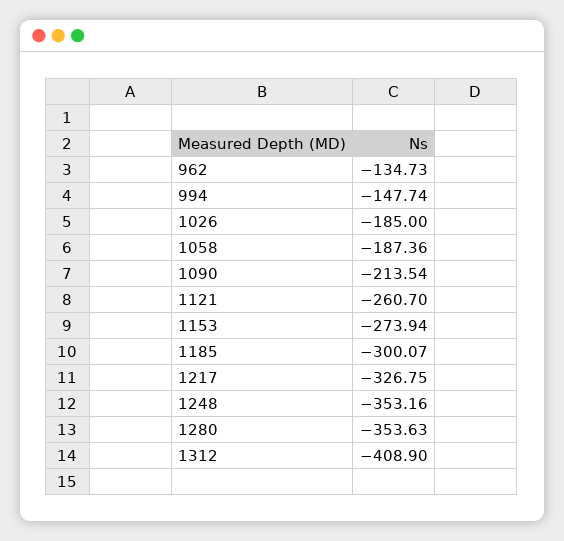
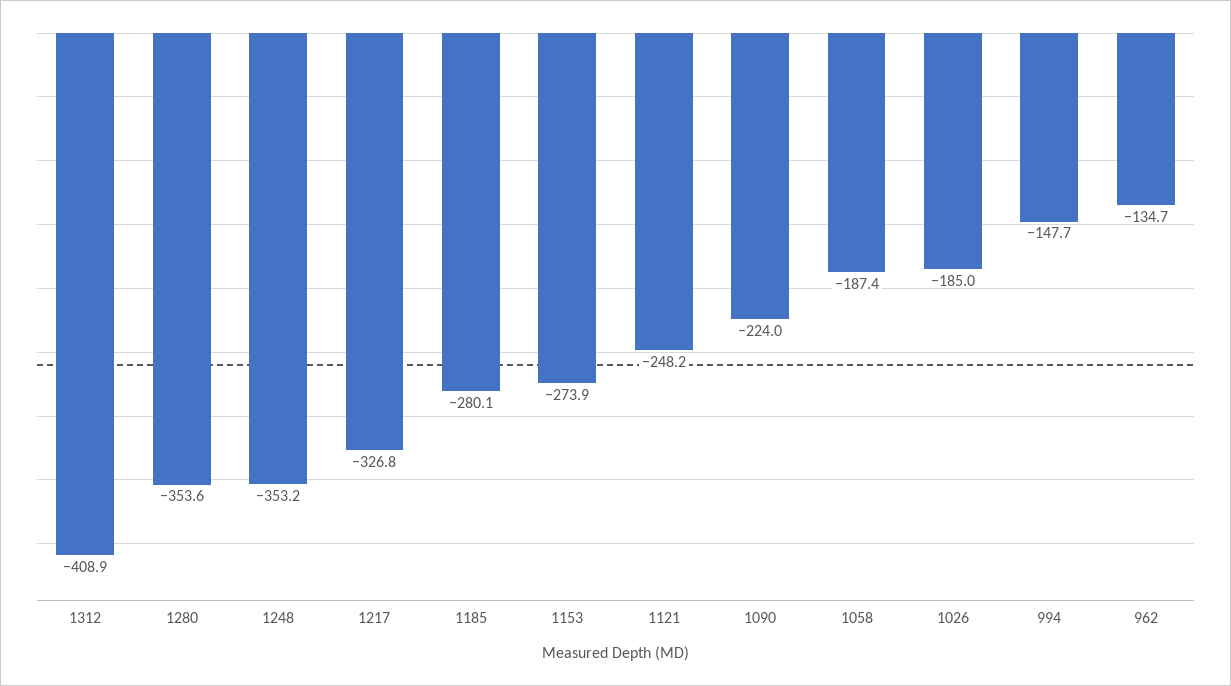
  {
    "962": -134.73,
    "994": -147.74,
    "1026": -185,
    "1058": -187.36,
-   "1090": -213.54,
+   "1090": -224,
-   "1121": -260.7,
+   "1121": -248.2,
    "1153": -273.94,
-   "1185": -300.07,
+   "1185": -280.1,
    "1217": -326.75,
    "1248": -353.16,
    "1280": -353.63,
    "1312": -408.9
  }

